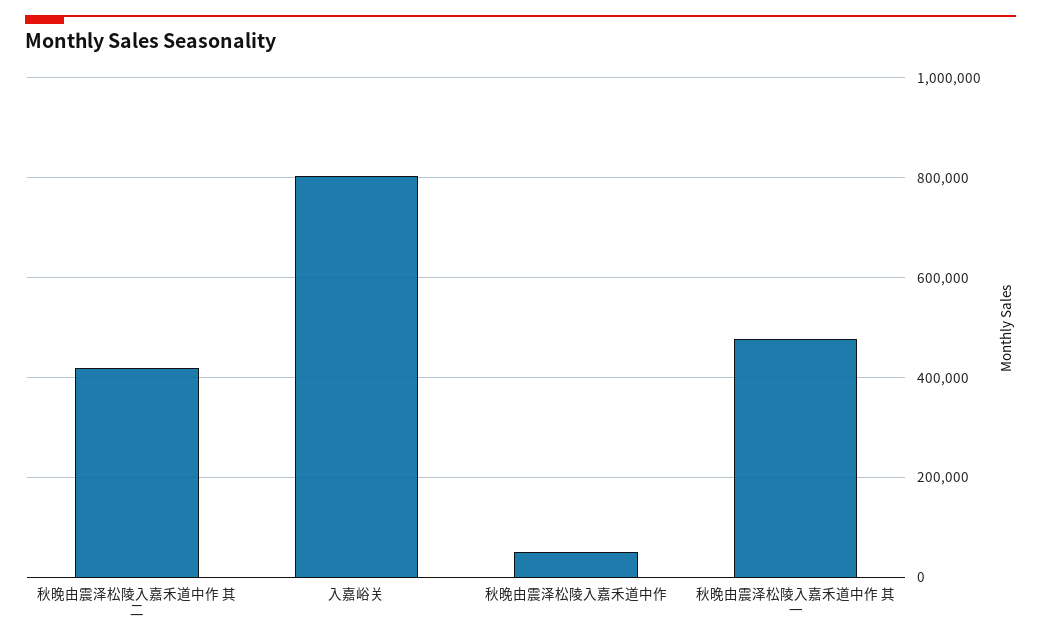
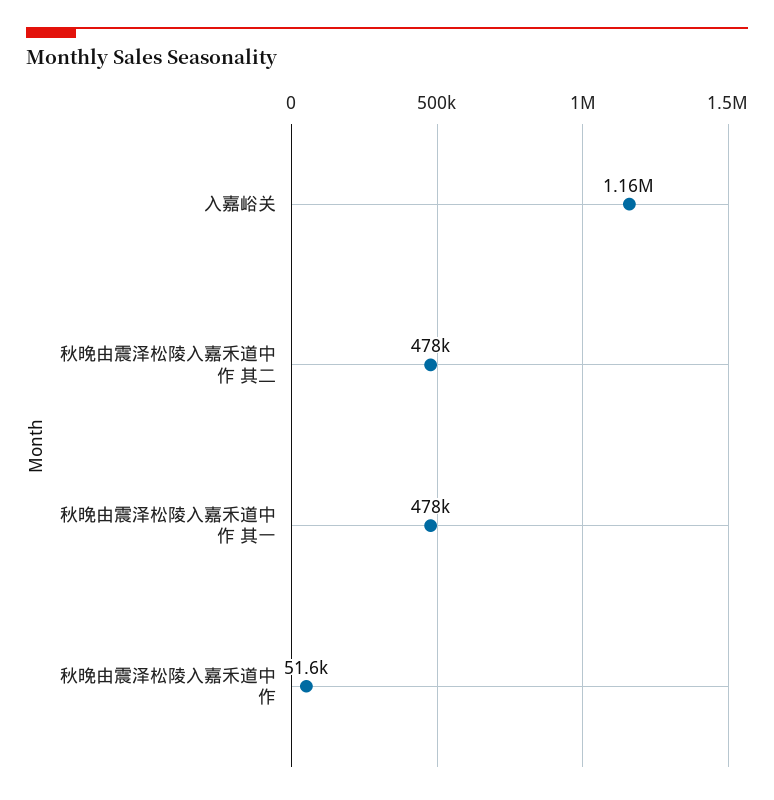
  {
-   "秋晚由震泽松陵入嘉禾道中作 其二": 420000,
+   "秋晚由震泽松陵入嘉禾道中作 其二": 478000,
-   "入嘉峪关": 800000,
+   "入嘉峪关": 1160000,
    "秋晚由震泽松陵入嘉禾道中作": 51600,
    "秋晚由震泽松陵入嘉禾道中作 其一": 478000
  }

